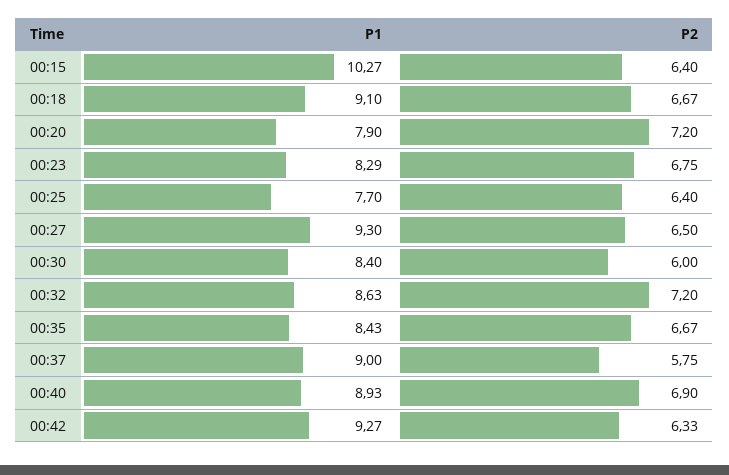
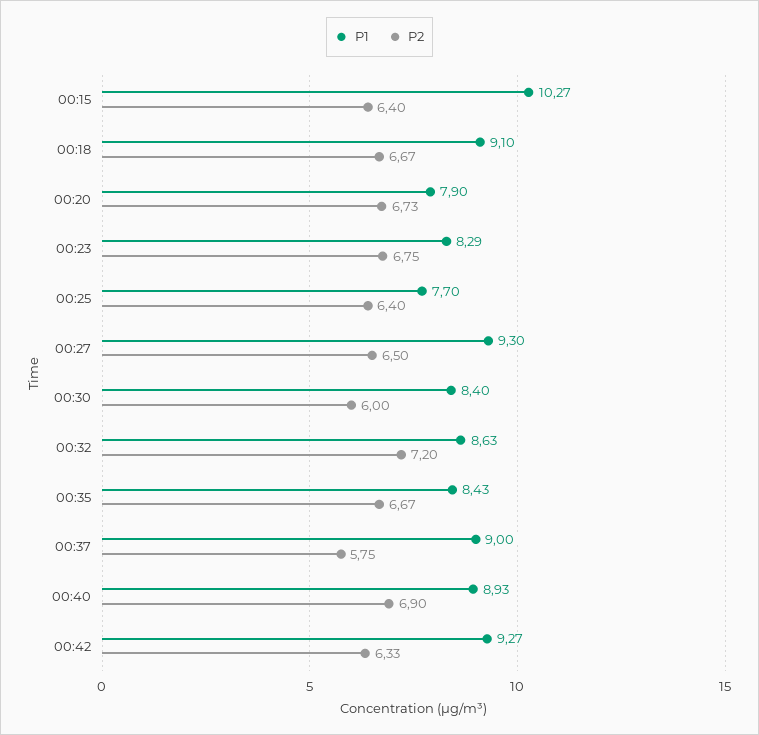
  {
    "P1": {
      "00:15": 10.27,
      "00:18": 9.1,
      "00:20": 7.9,
      "00:23": 8.29,
      "00:25": 7.7,
      "00:27": 9.3,
      "00:30": 8.4,
      "00:32": 8.63,
      "00:35": 8.43,
      "00:37": 9,
      "00:40": 8.93,
      "00:42": 9.27
    },
    "P2": {
      "00:15": 6.4,
      "00:18": 6.67,
-     "00:20": 7.2,
+     "00:20": 6.73,
      "00:23": 6.75,
      "00:25": 6.4,
      "00:27": 6.5,
      "00:30": 6,
      "00:32": 7.2,
      "00:35": 6.67,
      "00:37": 5.75,
      "00:40": 6.9,
      "00:42": 6.33
    }
  }

